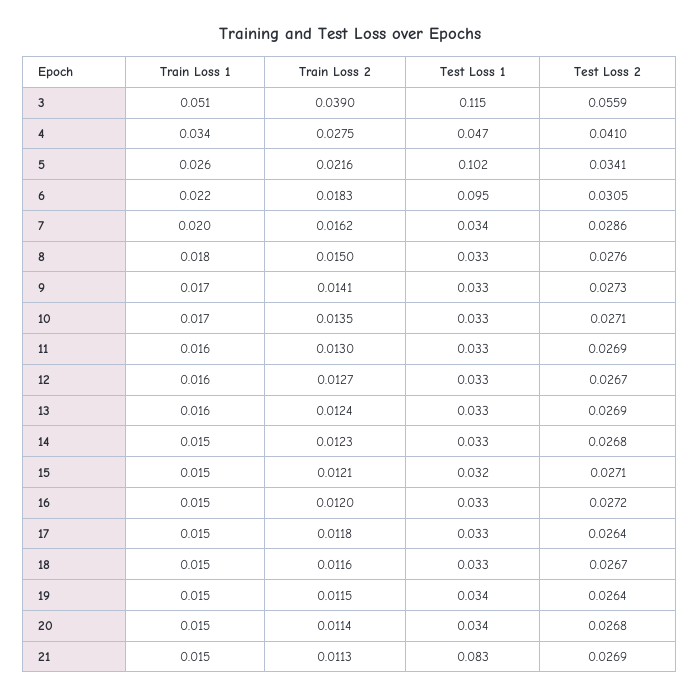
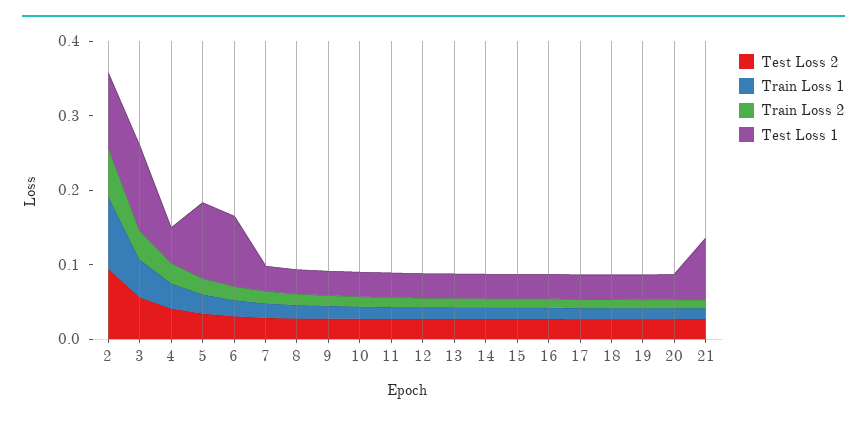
  {
    "Train Loss 1": {
      "3": 0.051,
      "4": 0.034,
      "5": 0.026,
      "6": 0.022,
      "7": 0.02,
      "8": 0.018,
      "9": 0.017,
      "10": 0.017,
      "11": 0.016,
      "12": 0.016,
      "13": 0.016,
      "14": 0.015,
      "15": 0.015,
      "16": 0.015,
      "17": 0.015,
      "18": 0.015,
      "19": 0.015,
      "20": 0.015,
-     "21": 0.015
+     "21": 0.015,
+     "2": 0.1
    },
    "Train Loss 2": {
      "3": 0.039,
      "4": 0.0275,
      "5": 0.0216,
      "6": 0.0183,
      "7": 0.0162,
      "8": 0.015,
      "9": 0.0141,
      "10": 0.0135,
      "11": 0.013,
      "12": 0.0127,
      "13": 0.0124,
      "14": 0.0123,
      "15": 0.0121,
      "16": 0.012,
      "17": 0.0118,
      "18": 0.0116,
      "19": 0.0115,
      "20": 0.0114,
-     "21": 0.0113
+     "21": 0.0113,
+     "2": 0.06
    },
    "Test Loss 1": {
      "3": 0.115,
      "4": 0.047,
      "5": 0.102,
      "6": 0.095,
      "7": 0.034,
      "8": 0.033,
      "9": 0.033,
      "10": 0.033,
      "11": 0.033,
      "12": 0.033,
      "13": 0.033,
      "14": 0.033,
      "15": 0.032,
      "16": 0.033,
      "17": 0.033,
      "18": 0.033,
      "19": 0.034,
      "20": 0.034,
-     "21": 0.083
+     "21": 0.083,
+     "2": 0.1
    },
    "Test Loss 2": {
      "3": 0.0559,
      "4": 0.041,
      "5": 0.0341,
      "6": 0.0305,
      "7": 0.0286,
      "8": 0.0276,
      "9": 0.0273,
      "10": 0.0271,
      "11": 0.0269,
      "12": 0.0267,
      "13": 0.0269,
      "14": 0.0268,
      "15": 0.0271,
      "16": 0.0272,
      "17": 0.0264,
      "18": 0.0267,
      "19": 0.0264,
      "20": 0.0268,
-     "21": 0.0269
+     "21": 0.0269,
+     "2": 0.1
    }
  }

